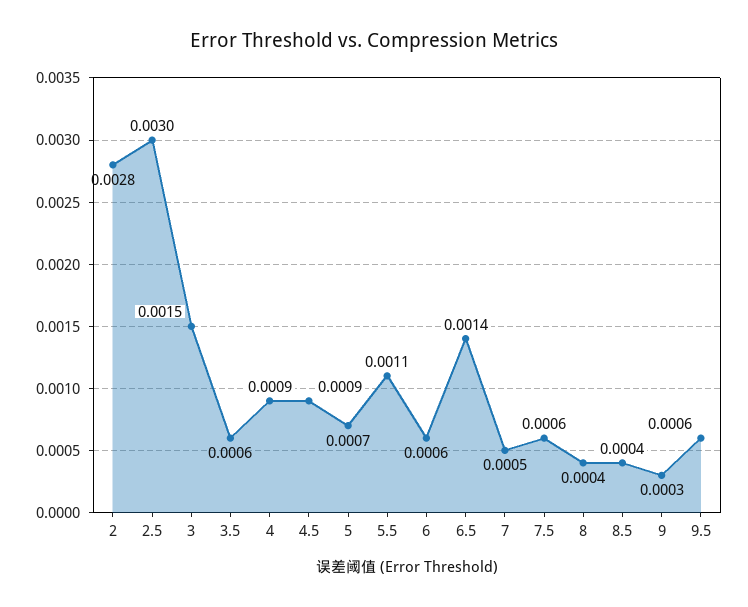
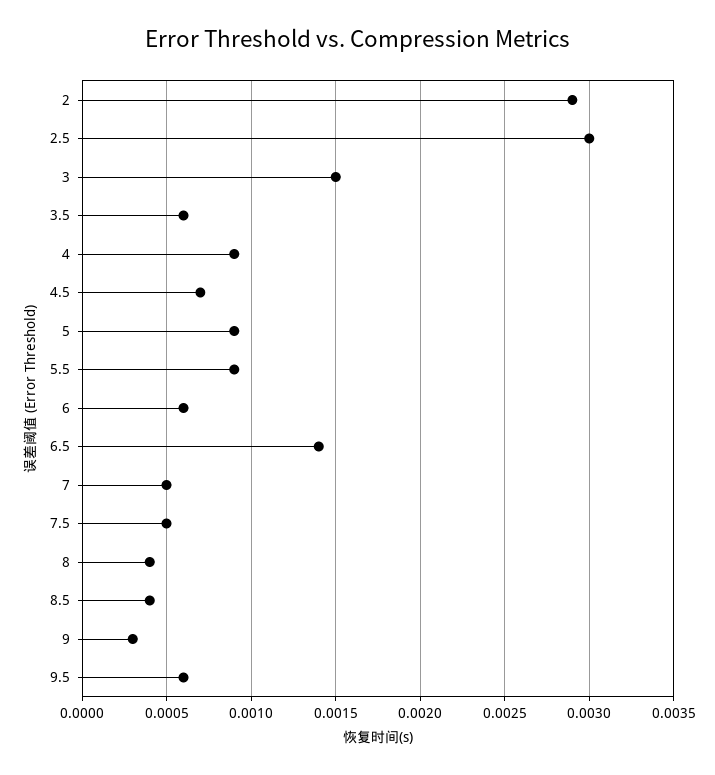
  {
-   "2": 0.0028,
+   "2": 0.0029,
    "2.5": 0.003,
    "3": 0.0015,
    "3.5": 0.0006,
    "4": 0.0009,
-   "4.5": 0.0009,
+   "4.5": 0.0007,
-   "5": 0.0007,
+   "5": 0.0009,
-   "5.5": 0.0011,
+   "5.5": 0.0009,
    "6": 0.0006,
    "6.5": 0.0014,
    "7": 0.0005,
-   "7.5": 0.0006,
+   "7.5": 0.0005,
    "8": 0.0004,
    "8.5": 0.0004,
    "9": 0.0003,
    "9.5": 0.0006
  }

